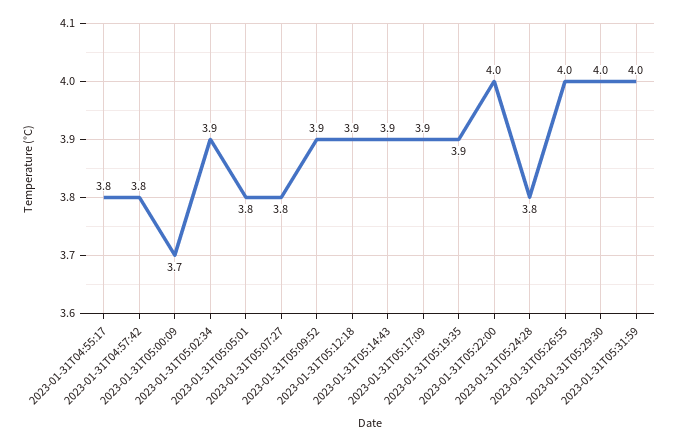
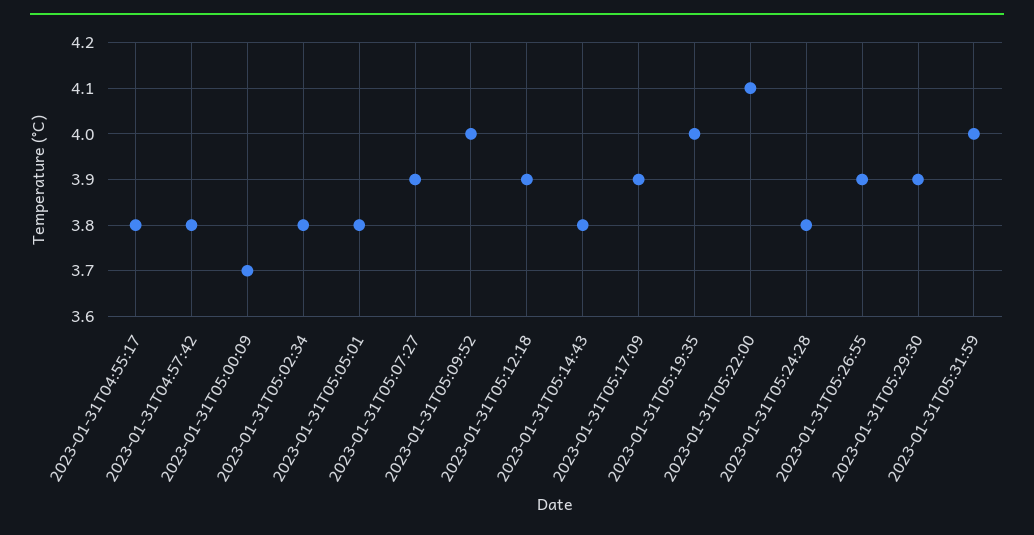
  {
    "2023-01-31T04:55:17": 3.8,
    "2023-01-31T04:57:42": 3.8,
    "2023-01-31T05:00:09": 3.7,
-   "2023-01-31T05:02:34": 3.9,
+   "2023-01-31T05:02:34": 3.8,
    "2023-01-31T05:05:01": 3.8,
-   "2023-01-31T05:07:27": 3.8,
+   "2023-01-31T05:07:27": 3.9,
-   "2023-01-31T05:09:52": 3.9,
+   "2023-01-31T05:09:52": 4,
    "2023-01-31T05:12:18": 3.9,
-   "2023-01-31T05:14:43": 3.9,
+   "2023-01-31T05:14:43": 3.8,
    "2023-01-31T05:17:09": 3.9,
-   "2023-01-31T05:19:35": 3.9,
+   "2023-01-31T05:19:35": 4,
-   "2023-01-31T05:22:00": 4,
+   "2023-01-31T05:22:00": 4.1,
    "2023-01-31T05:24:28": 3.8,
-   "2023-01-31T05:26:55": 4,
+   "2023-01-31T05:26:55": 3.9,
-   "2023-01-31T05:29:30": 4,
+   "2023-01-31T05:29:30": 3.9,
    "2023-01-31T05:31:59": 4
  }

